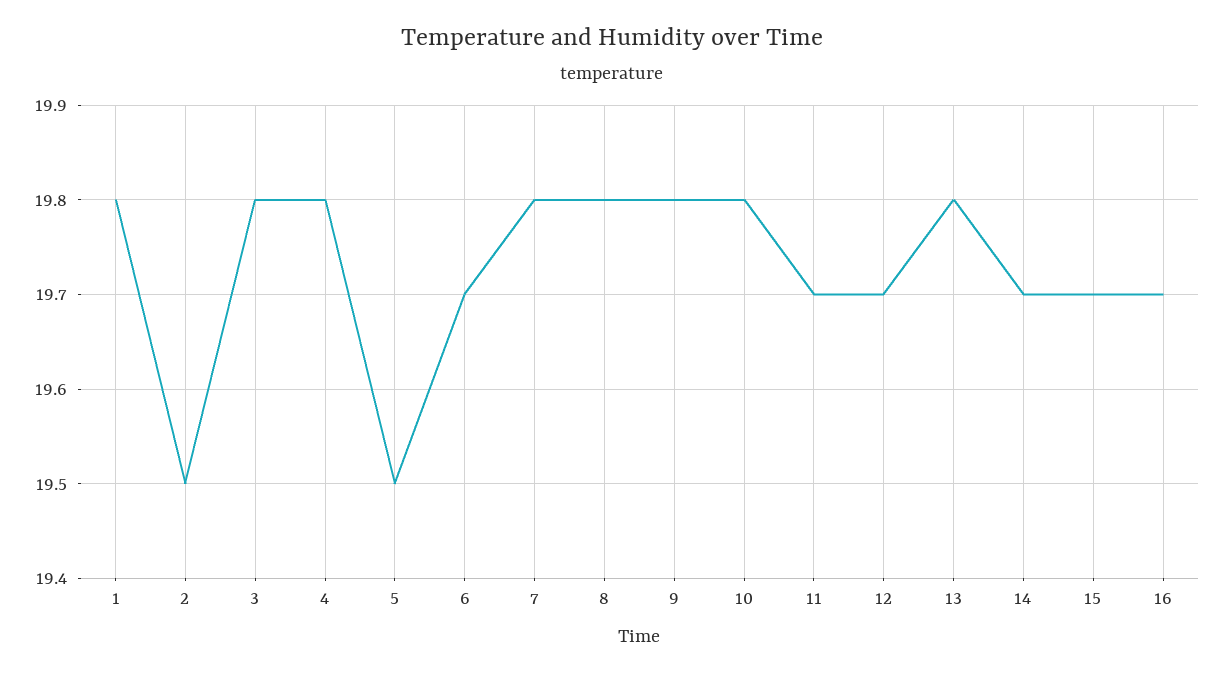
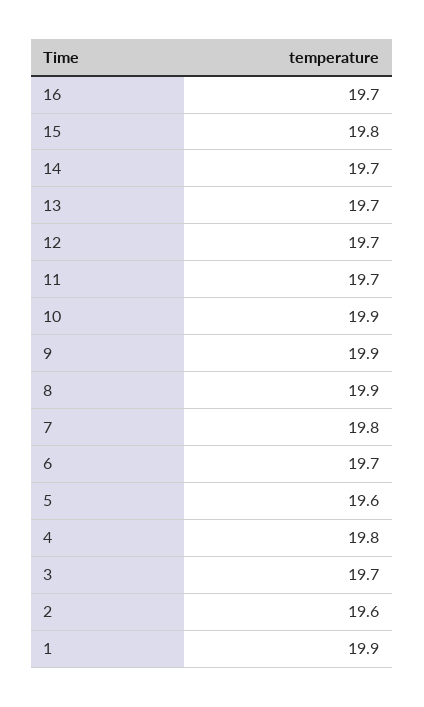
  {
-   "1": 19.8,
+   "1": 19.9,
-   "2": 19.5,
+   "2": 19.6,
-   "3": 19.8,
+   "3": 19.7,
    "4": 19.8,
-   "5": 19.5,
+   "5": 19.6,
    "6": 19.7,
    "7": 19.8,
-   "8": 19.8,
+   "8": 19.9,
-   "9": 19.8,
+   "9": 19.9,
-   "10": 19.8,
+   "10": 19.9,
    "11": 19.7,
    "12": 19.7,
-   "13": 19.8,
+   "13": 19.7,
    "14": 19.7,
-   "15": 19.7,
+   "15": 19.8,
    "16": 19.7
  }

